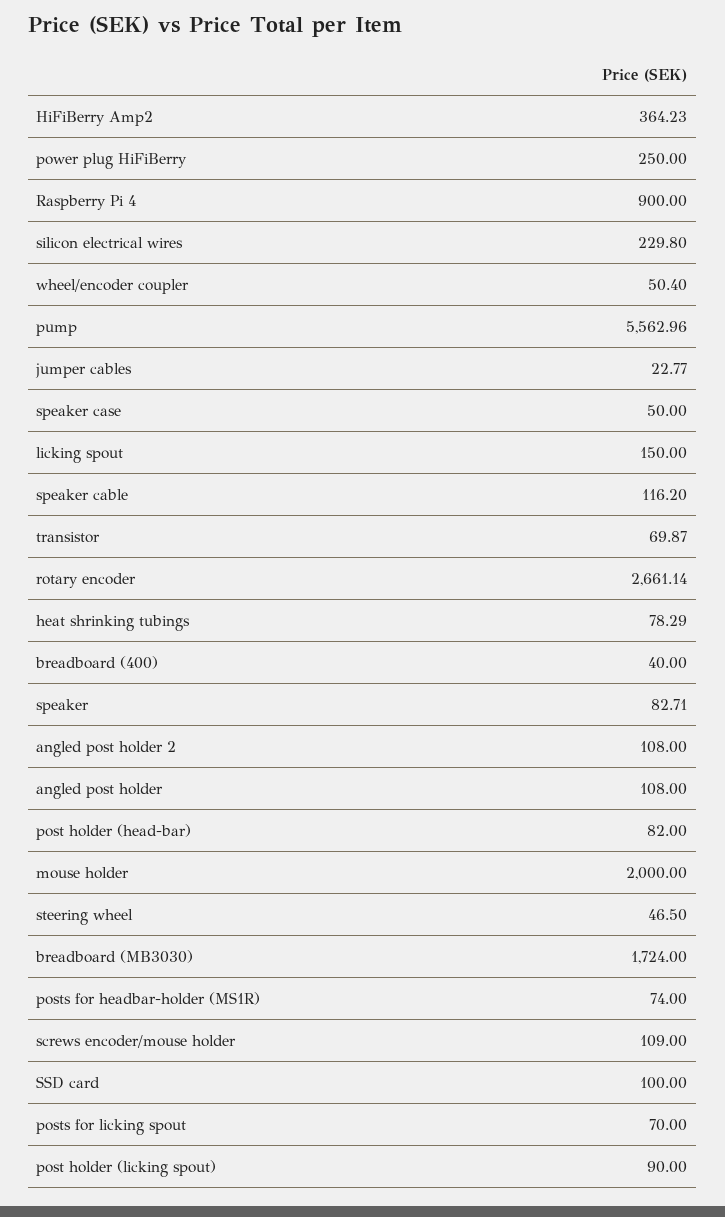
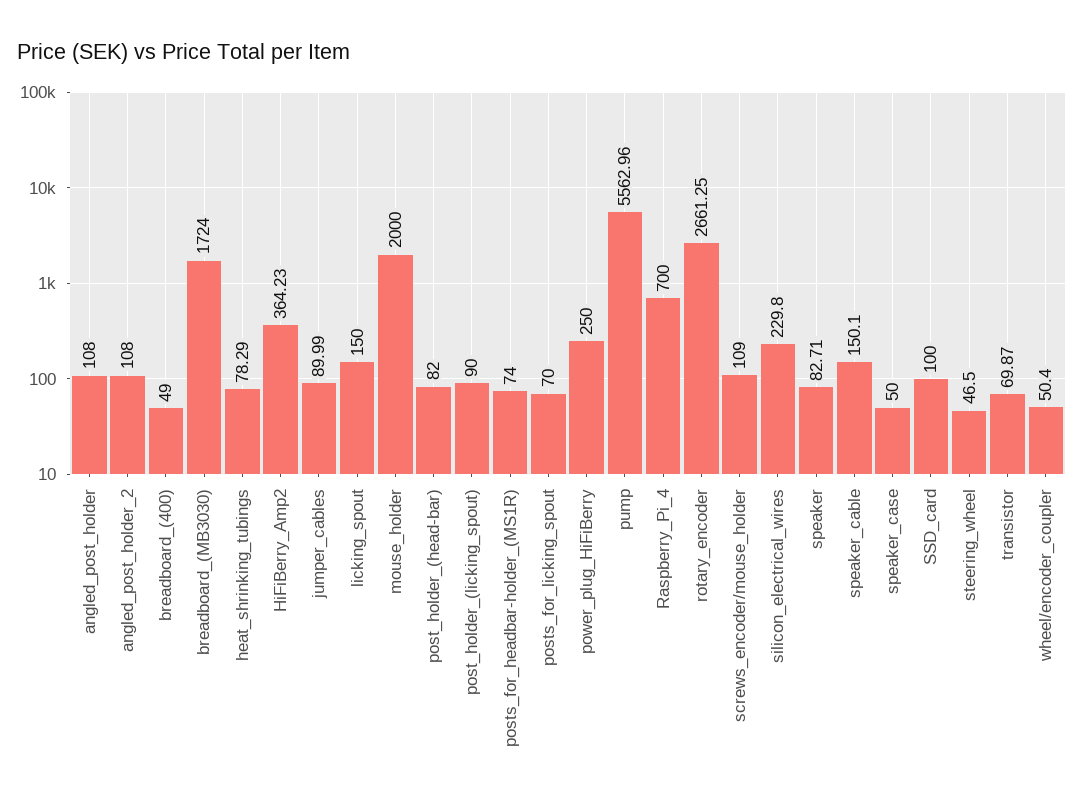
  {
    "HiFiBerry Amp2": 364.23,
    "power plug HiFiBerry": 250,
-   "Raspberry Pi 4": 900,
+   "Raspberry Pi 4": 700,
    "silicon electrical wires": 229.8,
    "wheel/encoder coupler": 50.4,
    "pump": 5562.96,
-   "jumper cables": 22.77,
+   "jumper cables": 89.99,
    "speaker case": 50,
    "licking spout": 150,
-   "speaker cable": 116.2,
+   "speaker cable": 150.1,
    "transistor": 69.87,
-   "rotary encoder": 2661.14,
+   "rotary encoder": 2661.25,
    "heat shrinking tubings": 78.29,
-   "breadboard (400)": 40,
+   "breadboard (400)": 49,
    "speaker": 82.71,
    "angled post holder 2": 108,
    "angled post holder": 108,
    "post holder (head-bar)": 82,
    "mouse holder": 2000,
    "steering wheel": 46.5,
    "breadboard (MB3030)": 1724,
    "posts for headbar-holder (MS1R)": 74,
    "screws encoder/mouse holder": 109,
    "SSD card": 100,
    "posts for licking spout": 70,
    "post holder (licking spout)": 90
  }

